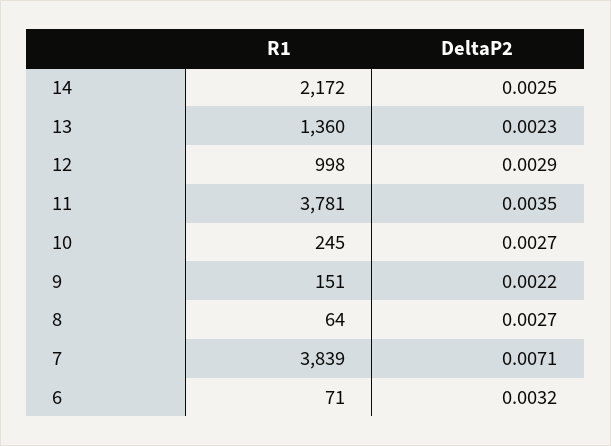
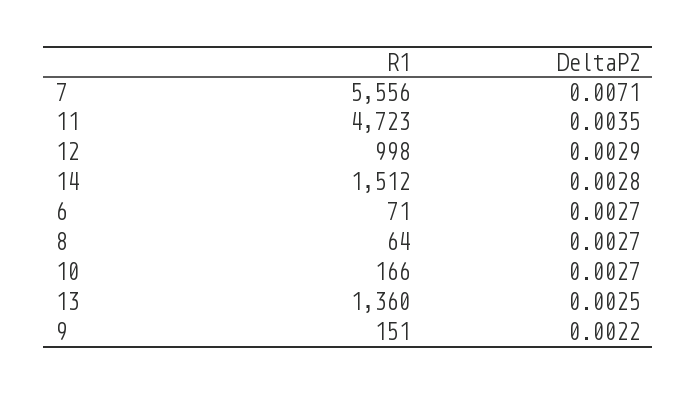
  {
    "R1": {
-     "14": 2172,
+     "14": 1512,
      "13": 1360,
      "12": 998,
-     "11": 3781,
+     "11": 4723,
-     "10": 245,
+     "10": 166,
      "9": 151,
      "8": 64,
-     "7": 3839,
+     "7": 5556,
      "6": 71
    },
    "DeltaP2": {
-     "14": 0.0025,
+     "14": 0.0028,
-     "13": 0.0023,
+     "13": 0.0025,
      "12": 0.0029,
      "11": 0.0035,
      "10": 0.0027,
      "9": 0.0022,
      "8": 0.0027,
      "7": 0.0071,
-     "6": 0.0032
+     "6": 0.0027
    }
  }

